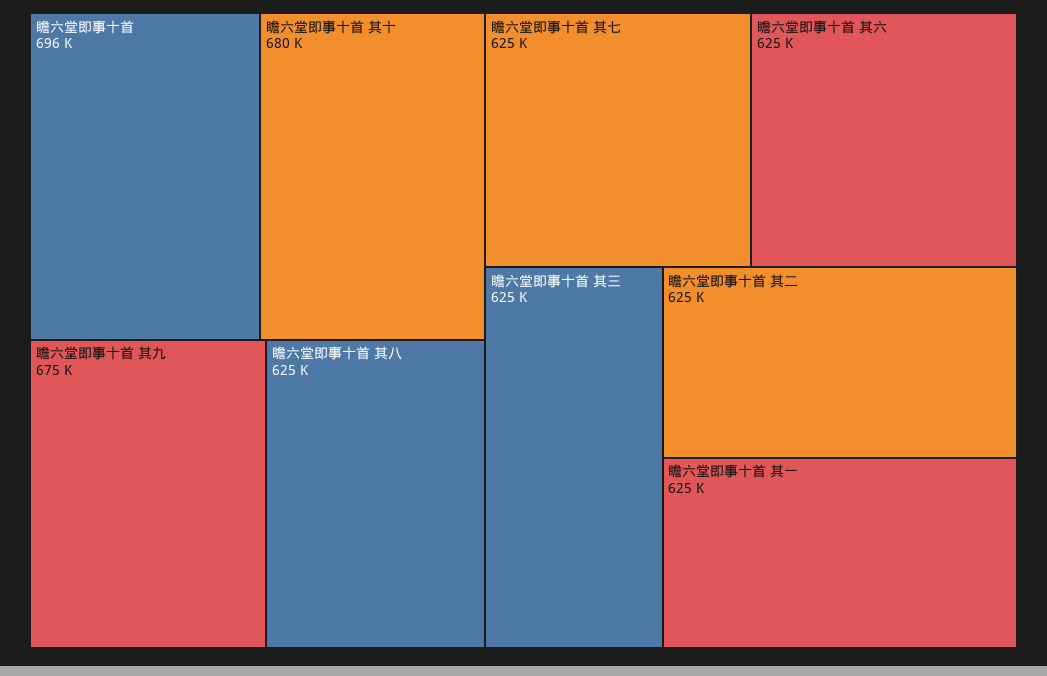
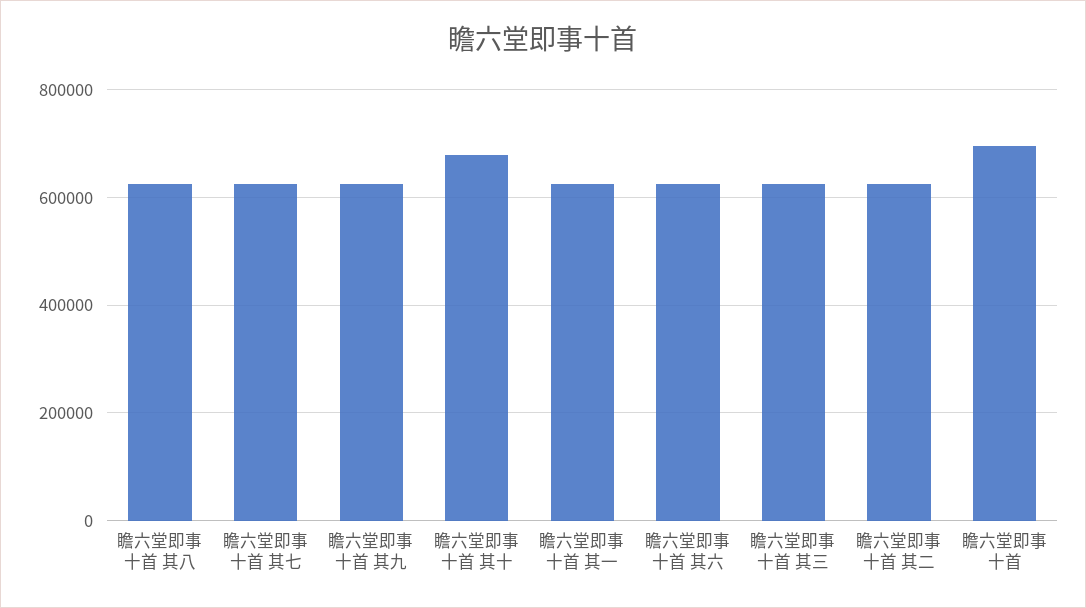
  {
    "瞻六堂即事十首": 696000,
    "瞻六堂即事十首 其十": 680000,
-   "瞻六堂即事十首 其九": 675000,
+   "瞻六堂即事十首 其九": 620000,
    "瞻六堂即事十首 其八": 625000,
    "瞻六堂即事十首 其七": 625000,
    "瞻六堂即事十首 其六": 625000,
    "瞻六堂即事十首 其三": 625000,
    "瞻六堂即事十首 其二": 625000,
    "瞻六堂即事十首 其一": 625000
  }

